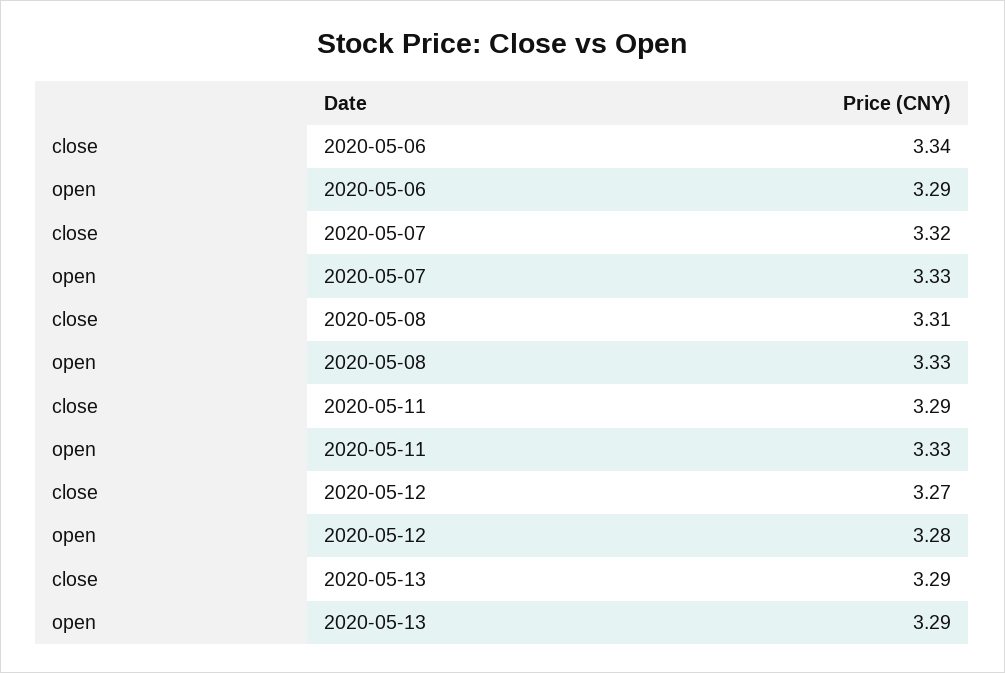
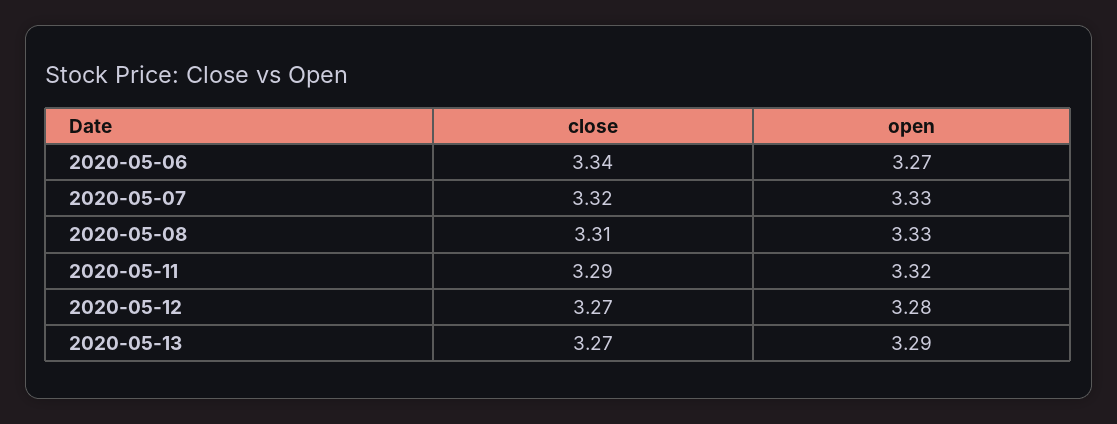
  {
    "close": {
      "2020-05-06": 3.34,
      "2020-05-07": 3.32,
      "2020-05-08": 3.31,
      "2020-05-11": 3.29,
      "2020-05-12": 3.27,
-     "2020-05-13": 3.29
+     "2020-05-13": 3.27
    },
    "open": {
-     "2020-05-06": 3.29,
+     "2020-05-06": 3.27,
      "2020-05-07": 3.33,
      "2020-05-08": 3.33,
-     "2020-05-11": 3.33,
+     "2020-05-11": 3.32,
      "2020-05-12": 3.28,
      "2020-05-13": 3.29
    }
  }

